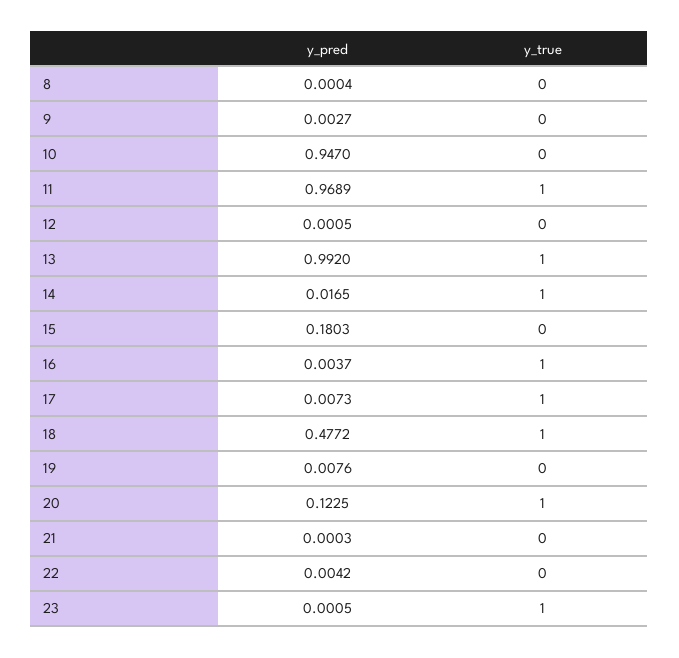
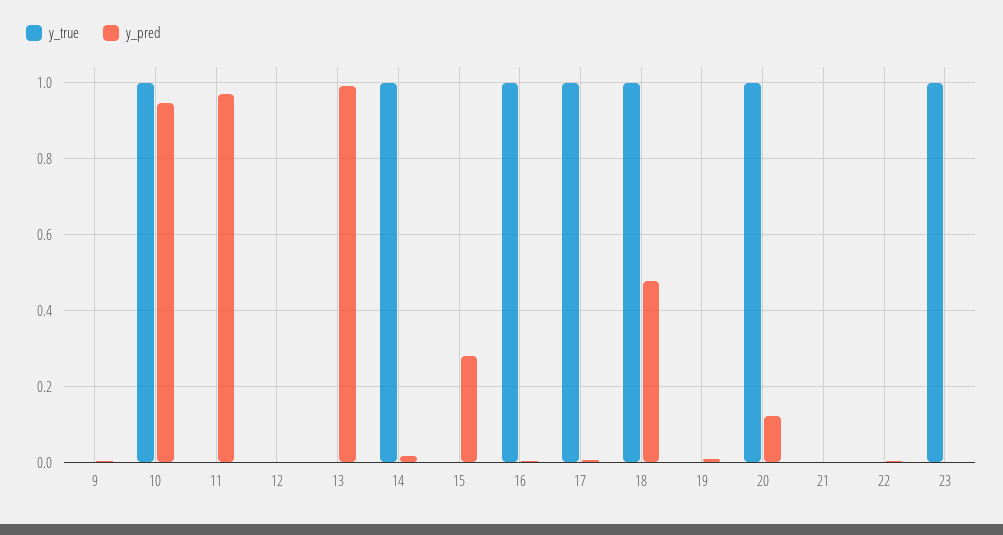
  {
    "y_pred": {
-     "8": 0.0004,
      "9": 0.0027,
      "10": 0.947,
      "11": 0.9689,
      "12": 0.0005,
      "13": 0.992,
      "14": 0.0165,
-     "15": 0.1803,
+     "15": 0.28,
      "16": 0.0037,
      "17": 0.0073,
      "18": 0.4772,
      "19": 0.0076,
      "20": 0.1225,
      "21": 0.0003,
      "22": 0.0042,
      "23": 0.0005
    },
    "y_true": {
-     "8": 0,
      "9": 0,
-     "10": 0,
+     "10": 1,
-     "11": 1,
+     "11": 0,
      "12": 0,
-     "13": 1,
+     "13": 0,
      "14": 1,
      "15": 0,
      "16": 1,
      "17": 1,
      "18": 1,
      "19": 0,
      "20": 1,
      "21": 0,
      "22": 0,
      "23": 1
    }
  }

